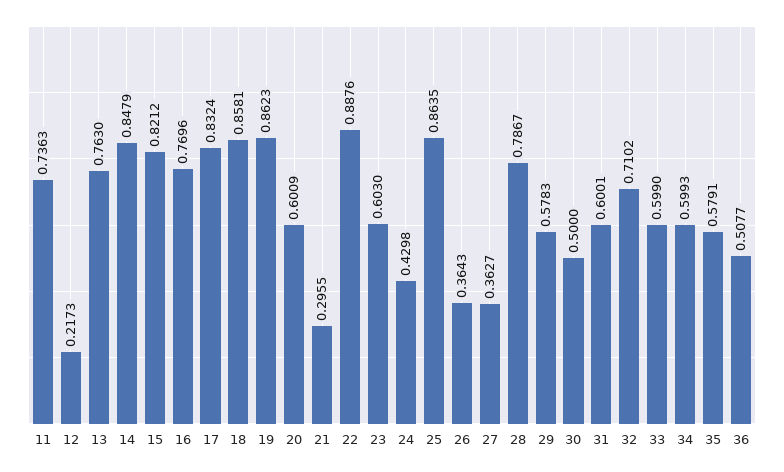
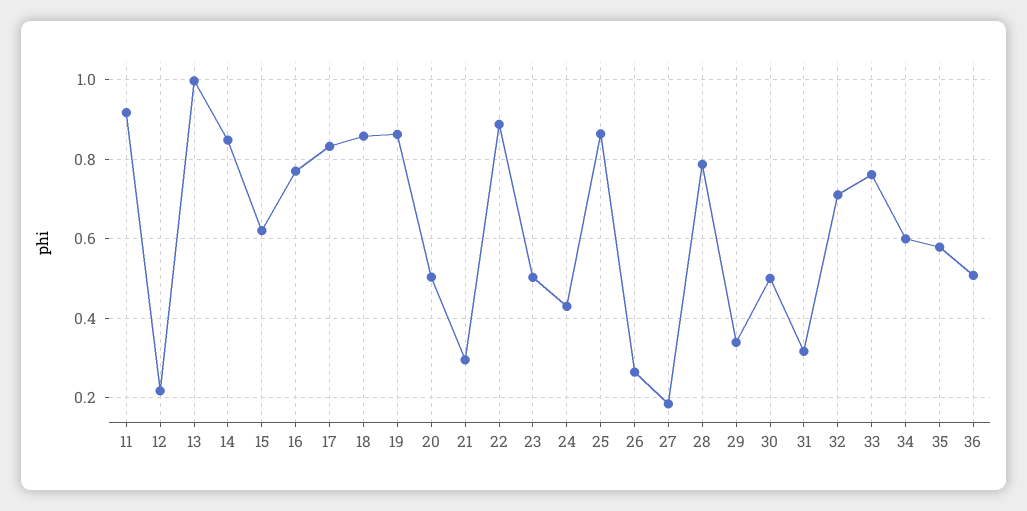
  {
-   "11": 0.7363,
+   "11": 0.92,
    "12": 0.2173,
-   "13": 0.763,
+   "13": 1,
    "14": 0.8479,
-   "15": 0.8212,
+   "15": 0.62,
    "16": 0.7696,
    "17": 0.8324,
    "18": 0.8581,
    "19": 0.8623,
-   "20": 0.6009,
+   "20": 0.5,
    "21": 0.2955,
    "22": 0.8876,
-   "23": 0.603,
+   "23": 0.5,
    "24": 0.4298,
    "25": 0.8635,
-   "26": 0.3643,
+   "26": 0.26,
-   "27": 0.3627,
+   "27": 0.18,
    "28": 0.7867,
-   "29": 0.5783,
+   "29": 0.34,
    "30": 0.5,
-   "31": 0.6001,
+   "31": 0.32,
    "32": 0.7102,
-   "33": 0.599,
+   "33": 0.76,
    "34": 0.5993,
    "35": 0.5791,
    "36": 0.5077
  }

